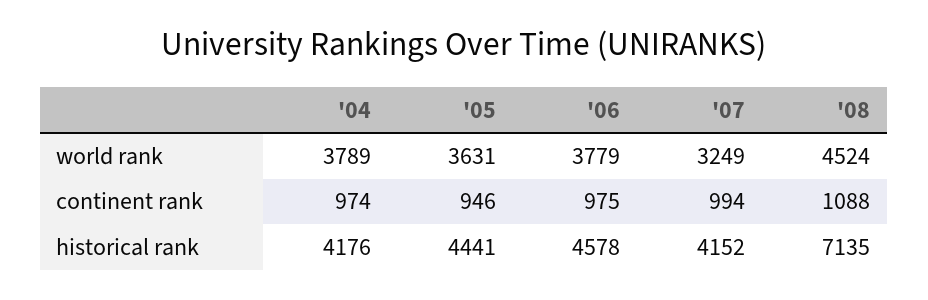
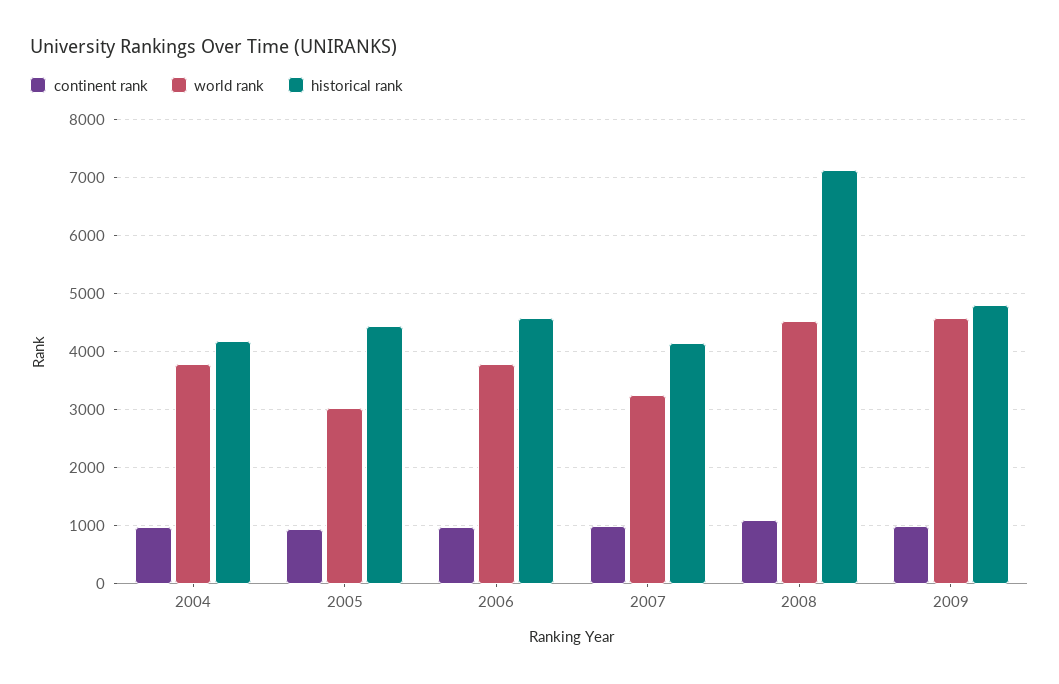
  {
    "world rank": {
      "'04": 3789,
-     "'05": 3631,
+     "'05": 3000,
      "'06": 3779,
      "'07": 3249,
-     "'08": 4524
+     "'08": 4524,
+     "2009": 4600
    },
    "continent rank": {
      "'04": 974,
      "'05": 946,
      "'06": 975,
      "'07": 994,
-     "'08": 1088
+     "'08": 1088,
+     "2009": 1000
    },
    "historical rank": {
      "'04": 4176,
      "'05": 4441,
      "'06": 4578,
      "'07": 4152,
-     "'08": 7135
+     "'08": 7135,
+     "2009": 4800
    }
  }

